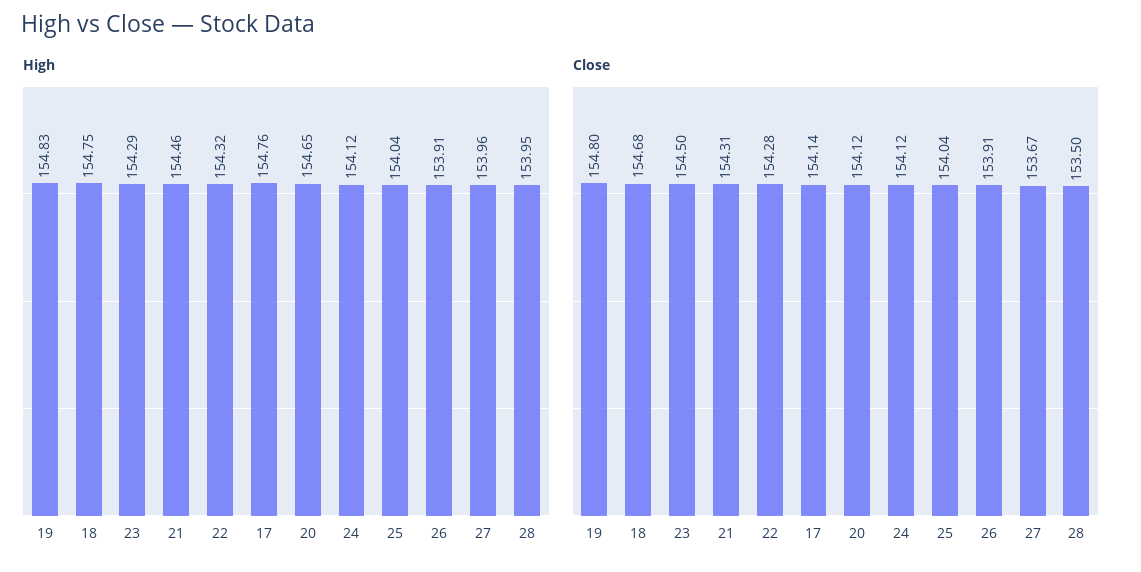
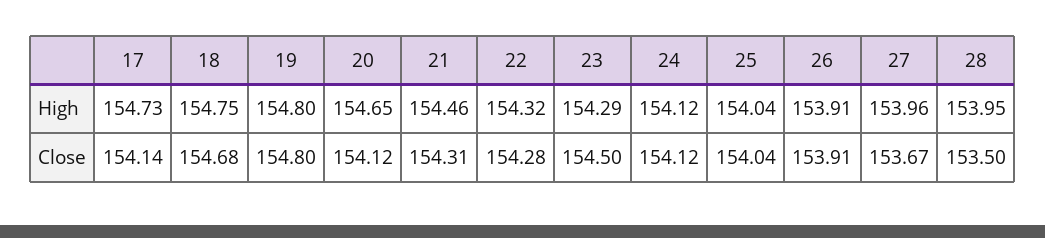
  {
    "High": {
-     "19": 154.83,
+     "19": 154.8,
      "18": 154.75,
      "23": 154.29,
      "21": 154.46,
      "22": 154.32,
-     "17": 154.76,
+     "17": 154.73,
      "20": 154.65,
      "24": 154.12,
      "25": 154.04,
      "26": 153.91,
      "27": 153.96,
      "28": 153.95
    },
    "Close": {
      "19": 154.8,
      "18": 154.68,
      "23": 154.5,
      "21": 154.31,
      "22": 154.28,
      "17": 154.14,
      "20": 154.12,
      "24": 154.12,
      "25": 154.04,
      "26": 153.91,
      "27": 153.67,
      "28": 153.5
    }
  }

